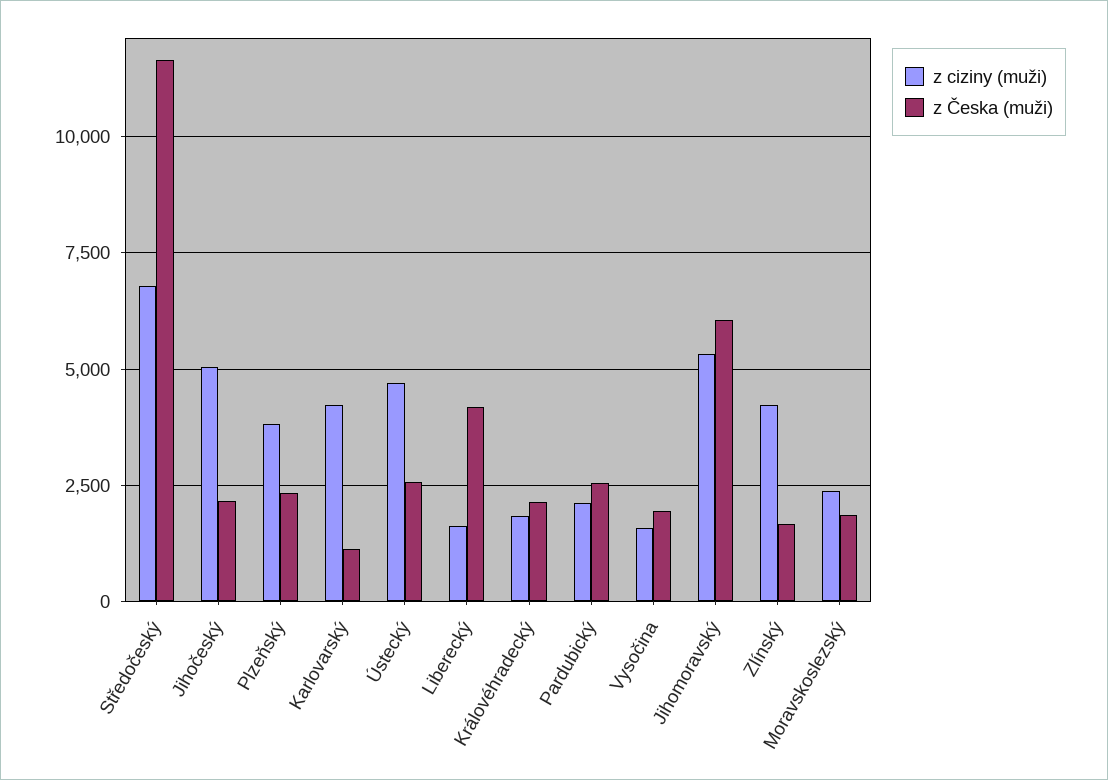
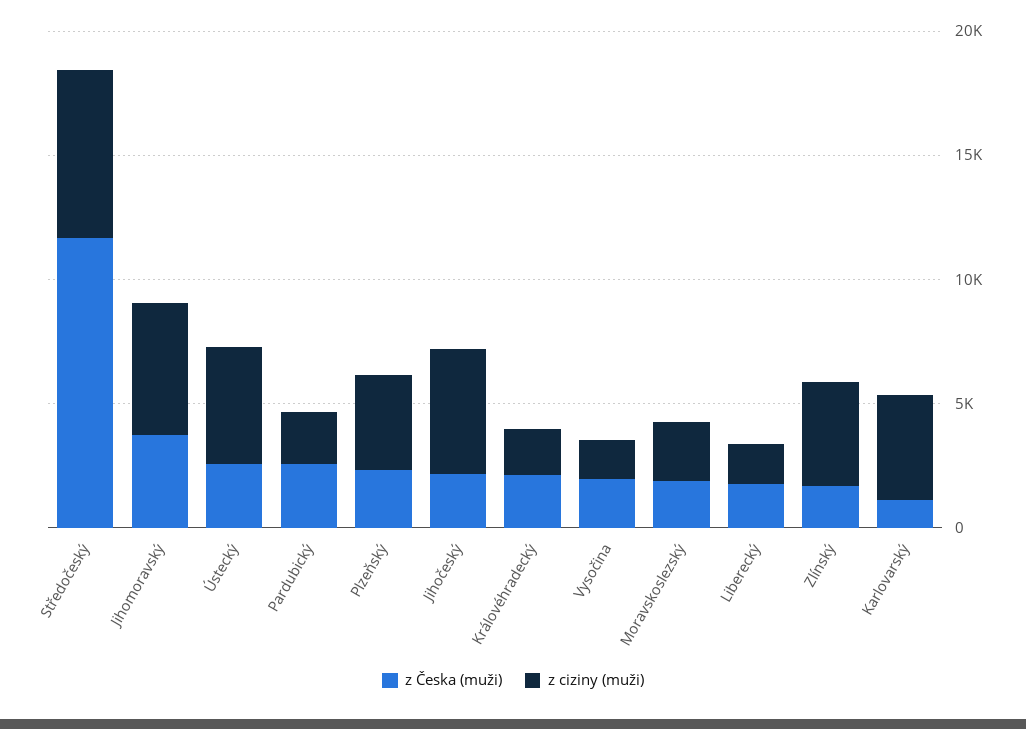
  {
    "z ciziny (muži)": {
      "Středočeský": 6750,
      "Jihočeský": 5000,
      "Plzeňský": 3750,
      "Karlovarský": 4250,
      "Ústecký": 4750,
      "Liberecký": 1500,
      "Královéhradecký": 1750,
      "Pardubický": 2250,
      "Vysočina": 1500,
      "Jihomoravský": 5250,
      "Zlínský": 4250,
      "Moravskoslezský": 2250
    },
    "z Česka (muži)": {
      "Středočeský": 11750,
      "Jihočeský": 2250,
      "Plzeňský": 2250,
      "Karlovarský": 1000,
      "Ústecký": 2500,
-     "Liberecký": 4250,
+     "Liberecký": 2000,
      "Královéhradecký": 2250,
      "Pardubický": 2500,
      "Vysočina": 2000,
-     "Jihomoravský": 6000,
+     "Jihomoravský": 4000,
      "Zlínský": 1750,
      "Moravskoslezský": 1750
    }
  }

